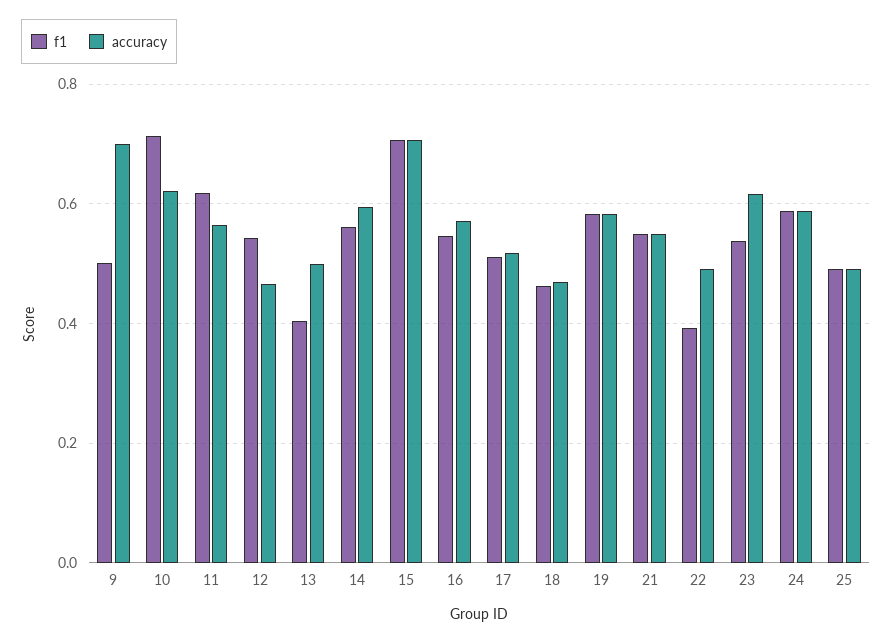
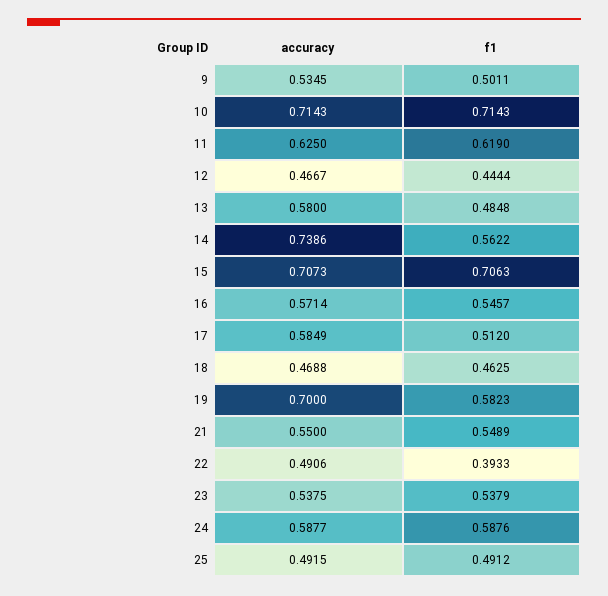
  {
    "f1": {
      "9": 0.5011,
      "10": 0.7143,
      "11": 0.619,
-     "12": 0.54,
+     "12": 0.4444,
-     "13": 0.4,
+     "13": 0.4848,
      "14": 0.5622,
      "15": 0.7063,
      "16": 0.5457,
      "17": 0.512,
      "18": 0.4625,
      "19": 0.5823,
      "21": 0.5489,
      "22": 0.3933,
      "23": 0.5379,
      "24": 0.5876,
      "25": 0.4912
    },
    "accuracy": {
-     "9": 0.7,
+     "9": 0.5345,
-     "10": 0.62,
+     "10": 0.7143,
-     "11": 0.56,
+     "11": 0.625,
      "12": 0.4667,
-     "13": 0.5,
+     "13": 0.58,
-     "14": 0.6,
+     "14": 0.7386,
      "15": 0.7073,
      "16": 0.5714,
-     "17": 0.52,
+     "17": 0.5849,
      "18": 0.4688,
-     "19": 0.58,
+     "19": 0.7,
      "21": 0.55,
      "22": 0.4906,
-     "23": 0.62,
+     "23": 0.5375,
      "24": 0.5877,
      "25": 0.4915
    }
  }

